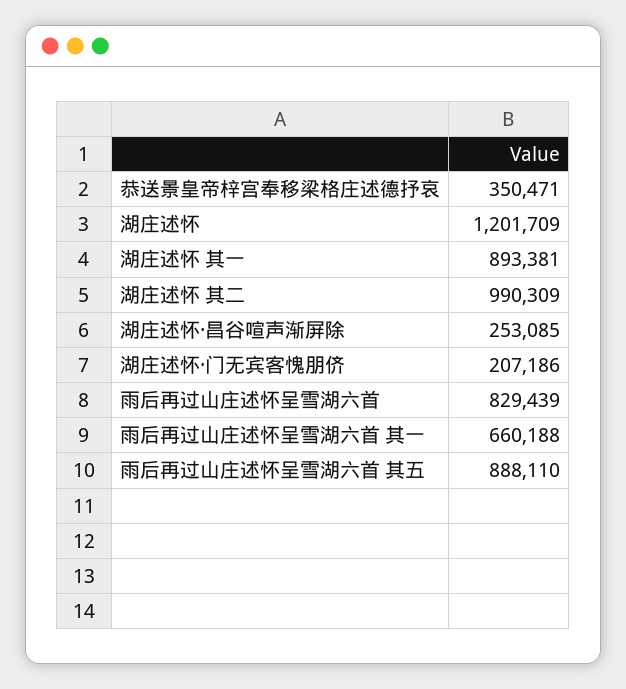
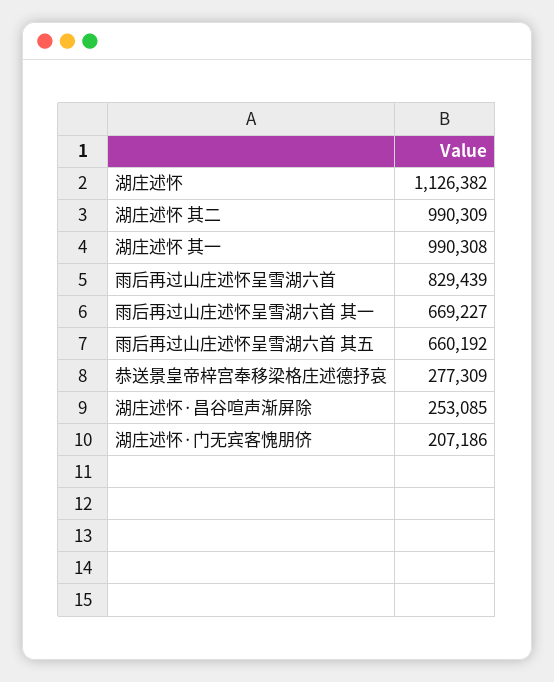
  {
-   "恭送景皇帝梓宫奉移梁格庄述德抒哀": 350471,
+   "恭送景皇帝梓宫奉移梁格庄述德抒哀": 277309,
-   "湖庄述怀": 1201709,
+   "湖庄述怀": 1126382,
-   "湖庄述怀 其一": 893381,
+   "湖庄述怀 其一": 990308,
    "湖庄述怀 其二": 990309,
    "湖庄述怀·昌谷喧声渐屏除": 253085,
    "湖庄述怀·门无宾客愧朋侪": 207186,
    "雨后再过山庄述怀呈雪湖六首": 829439,
-   "雨后再过山庄述怀呈雪湖六首 其一": 660188,
+   "雨后再过山庄述怀呈雪湖六首 其一": 669227,
-   "雨后再过山庄述怀呈雪湖六首 其五": 888110
+   "雨后再过山庄述怀呈雪湖六首 其五": 660192
  }

